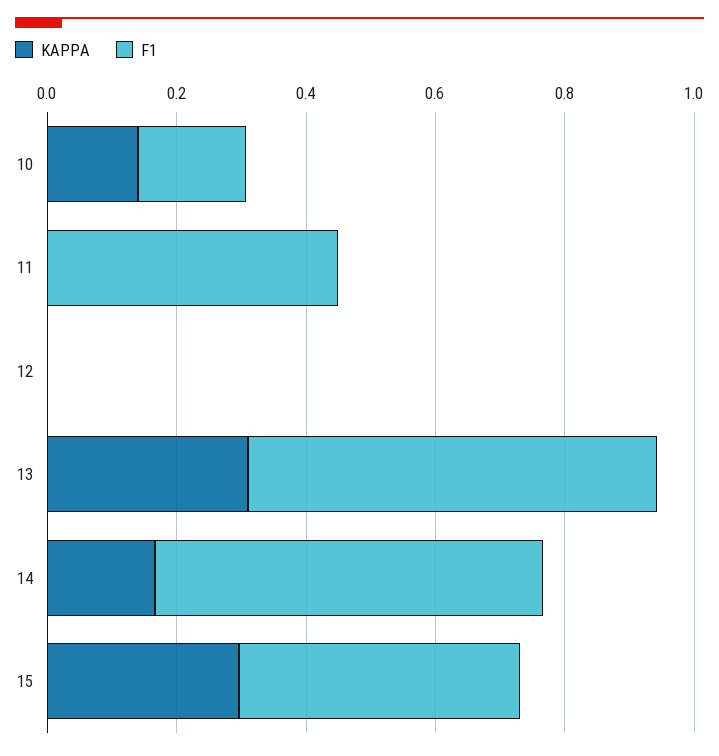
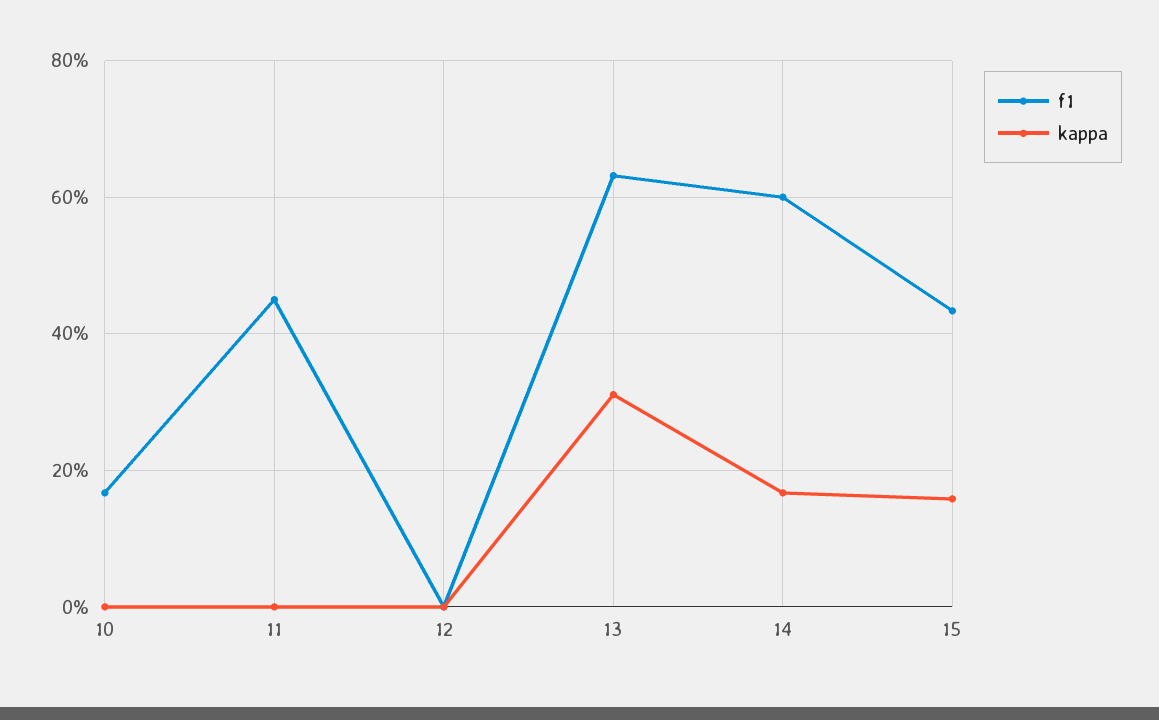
  {
    "KAPPA": {
-     "10": 0.15,
+     "10": 0,
      "11": 0,
      "12": 0,
      "13": 0.32,
      "14": 0.16,
-     "15": 0.3
+     "15": 0.16
    },
    "F1": {
      "10": 0.16,
      "11": 0.46,
      "12": 0,
      "13": 0.64,
      "14": 0.6,
      "15": 0.44
    }
  }

